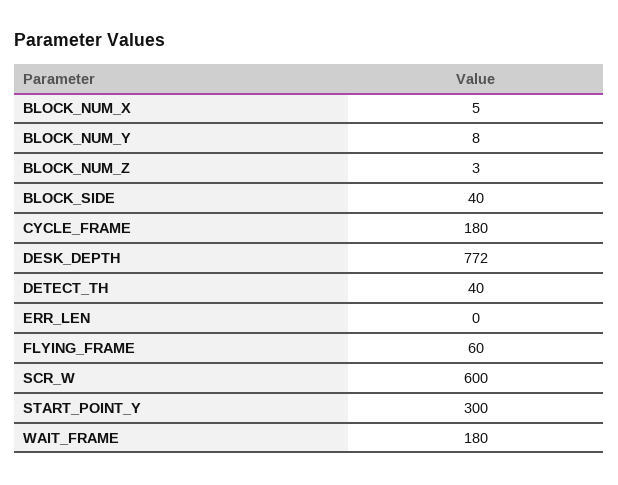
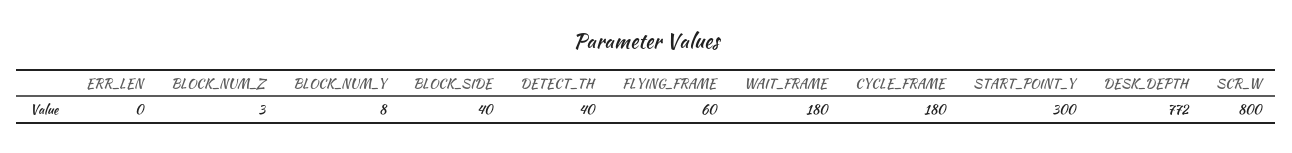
  {
-   "BLOCK_NUM_X": 5,
    "BLOCK_NUM_Y": 8,
    "BLOCK_NUM_Z": 3,
    "BLOCK_SIDE": 40,
    "CYCLE_FRAME": 180,
    "DESK_DEPTH": 772,
    "DETECT_TH": 40,
    "ERR_LEN": 0,
    "FLYING_FRAME": 60,
-   "SCR_W": 600,
+   "SCR_W": 800,
    "START_POINT_Y": 300,
    "WAIT_FRAME": 180
  }

